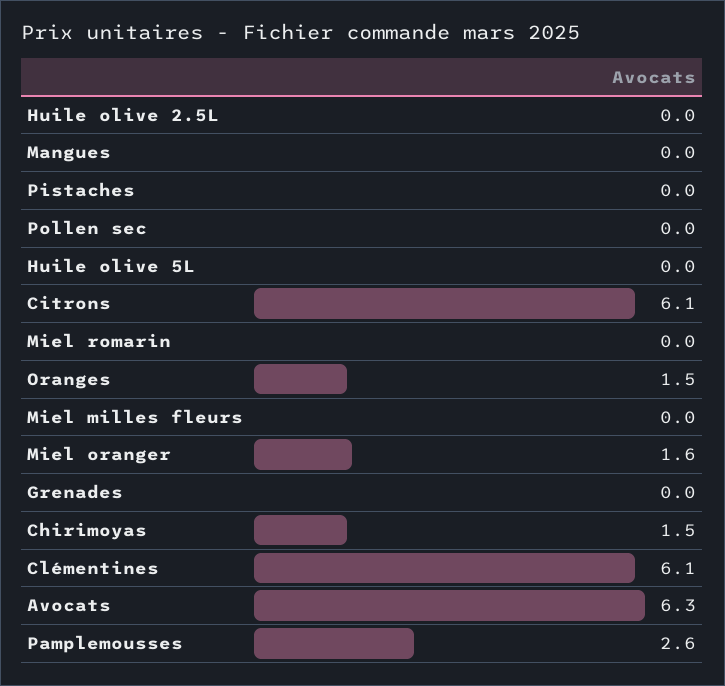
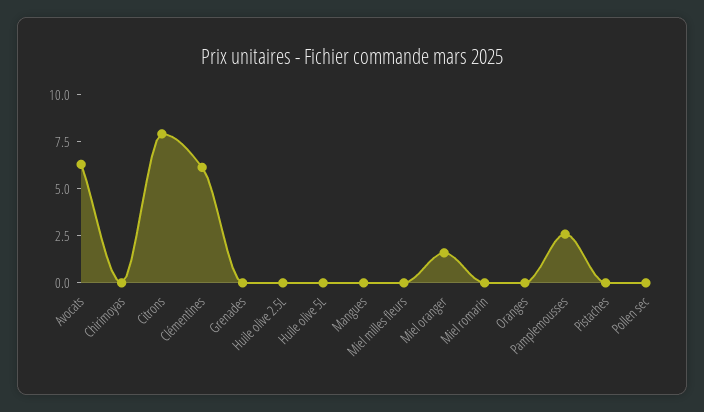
  {
    "Huile olive 2.5L": 0,
    "Mangues": 0,
    "Pistaches": 0,
    "Pollen sec": 0,
    "Huile olive 5L": 0,
-   "Citrons": 6.1,
+   "Citrons": 8,
    "Miel romarin": 0,
-   "Oranges": 1.5,
+   "Oranges": 0,
    "Miel milles fleurs": 0,
    "Miel oranger": 1.6,
    "Grenades": 0,
-   "Chirimoyas": 1.5,
+   "Chirimoyas": 0,
    "Clémentines": 6.1,
    "Avocats": 6.3,
    "Pamplemousses": 2.6
  }

